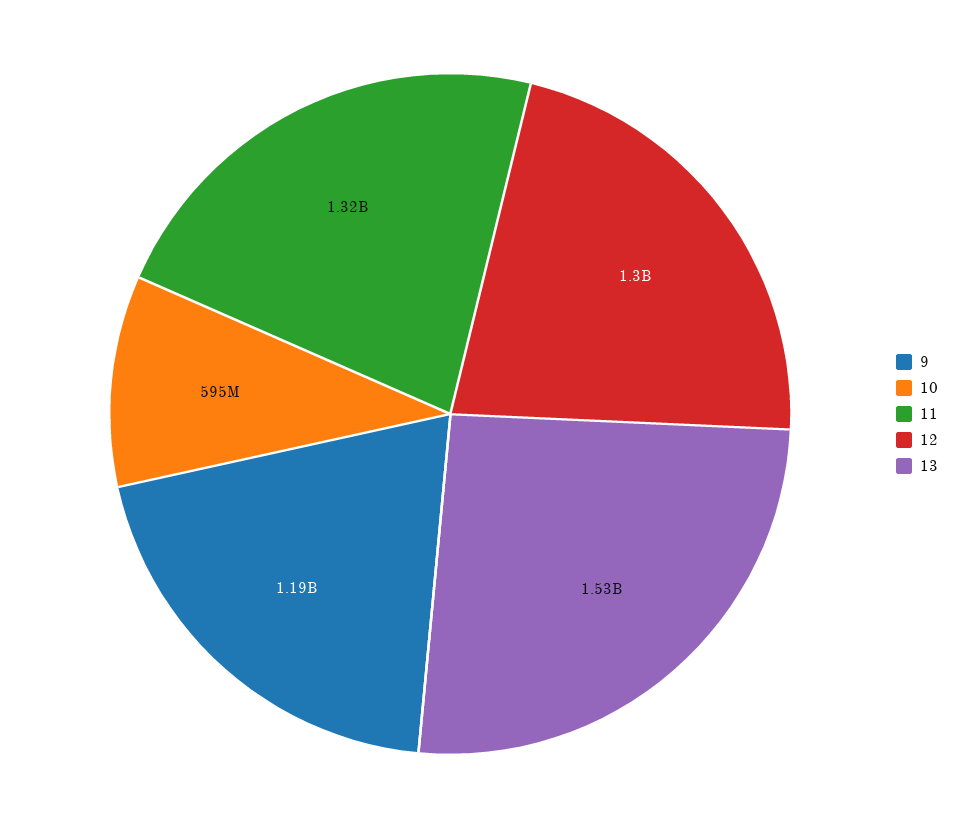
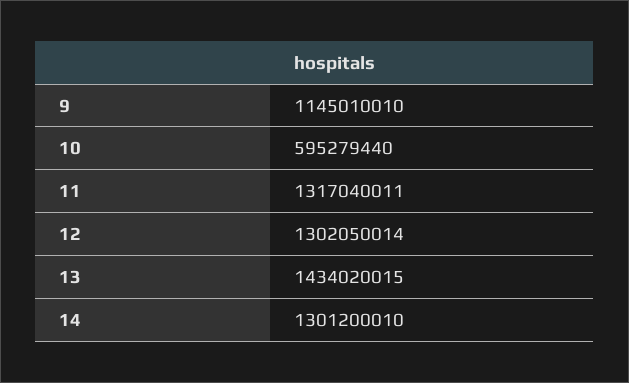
  {
-   "9": 1190000000,
+   "9": 1145010010,
    "10": 595279440,
    "11": 1317040011,
    "12": 1302050014,
-   "13": 1530000000
+   "13": 1434020015,
+   "14": 1301200010
  }

